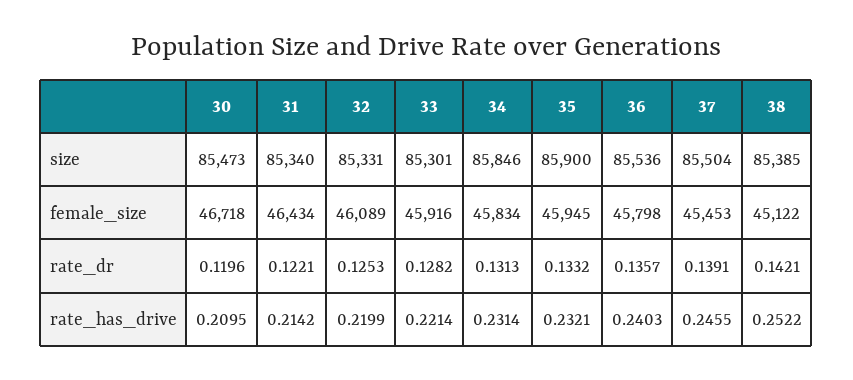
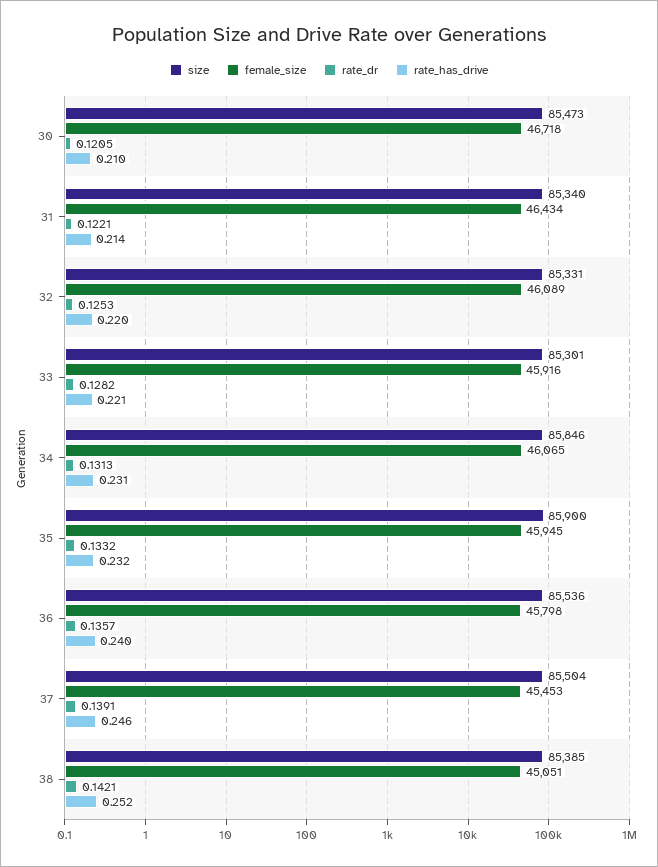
  {
    "size": {
      "30": 85473,
      "31": 85340,
      "32": 85331,
      "33": 85301,
      "34": 85846,
      "35": 85900,
      "36": 85536,
      "37": 85504,
      "38": 85385
    },
    "female_size": {
      "30": 46718,
      "31": 46434,
      "32": 46089,
      "33": 45916,
-     "34": 45834,
+     "34": 46065,
      "35": 45945,
      "36": 45798,
      "37": 45453,
-     "38": 45122
+     "38": 45051
    },
    "rate_dr": {
-     "30": 0.1196,
+     "30": 0.1205,
      "31": 0.1221,
      "32": 0.1253,
      "33": 0.1282,
      "34": 0.1313,
      "35": 0.1332,
      "36": 0.1357,
      "37": 0.1391,
      "38": 0.1421
    },
    "rate_has_drive": {
      "30": 0.2095,
      "31": 0.2142,
      "32": 0.2199,
      "33": 0.2214,
      "34": 0.2314,
      "35": 0.2321,
      "36": 0.2403,
      "37": 0.2455,
      "38": 0.2522
    }
  }

